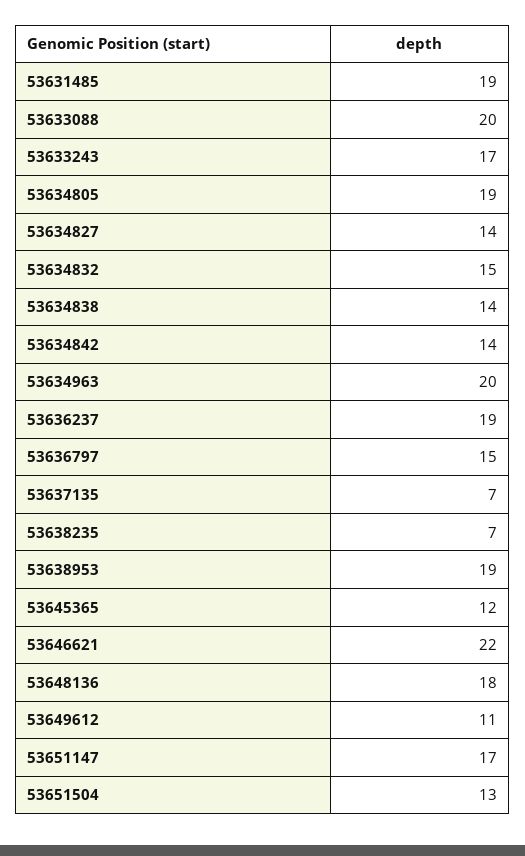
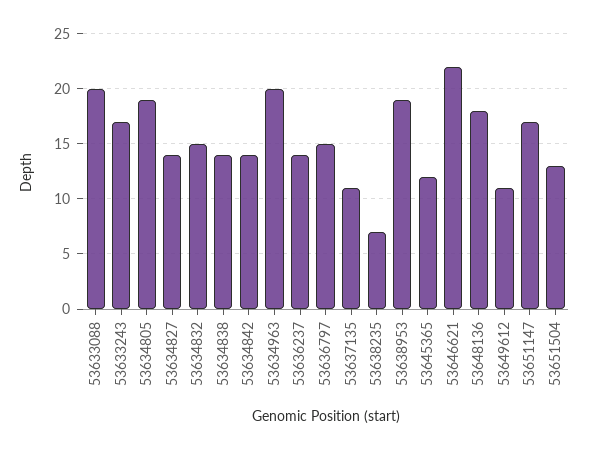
  {
-   "53631485": 19,
    "53633088": 20,
    "53633243": 17,
    "53634805": 19,
    "53634827": 14,
    "53634832": 15,
    "53634838": 14,
    "53634842": 14,
    "53634963": 20,
-   "53636237": 19,
+   "53636237": 14,
    "53636797": 15,
-   "53637135": 7,
+   "53637135": 11,
    "53638235": 7,
    "53638953": 19,
    "53645365": 12,
    "53646621": 22,
    "53648136": 18,
    "53649612": 11,
    "53651147": 17,
    "53651504": 13
  }

